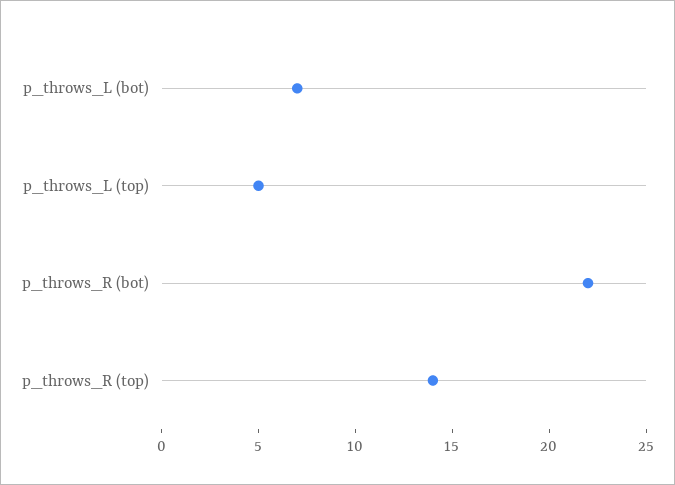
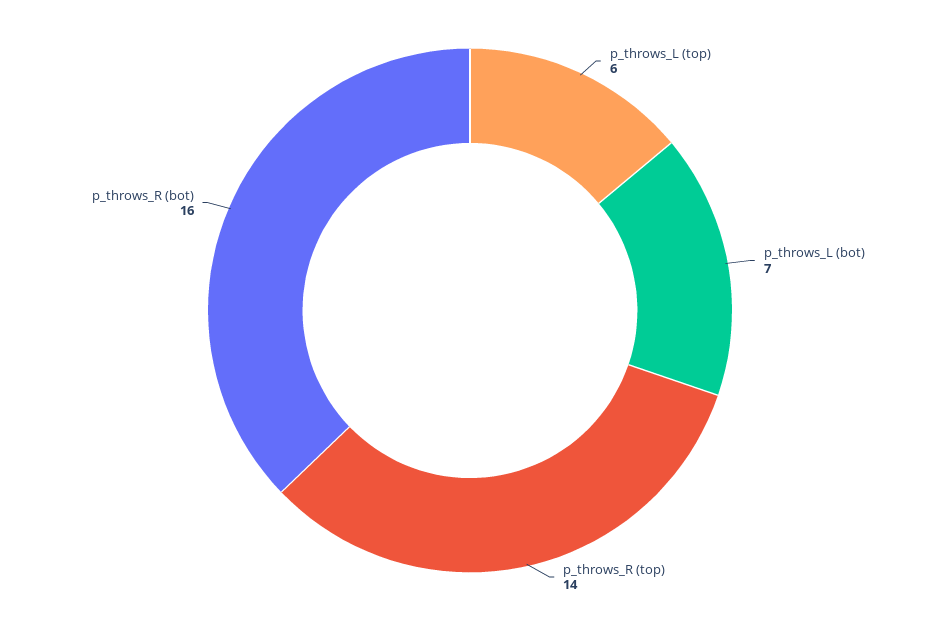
  {
    "p_throws_L (bot)": 7,
-   "p_throws_L (top)": 5,
+   "p_throws_L (top)": 6,
-   "p_throws_R (bot)": 22,
+   "p_throws_R (bot)": 16,
    "p_throws_R (top)": 14
  }

